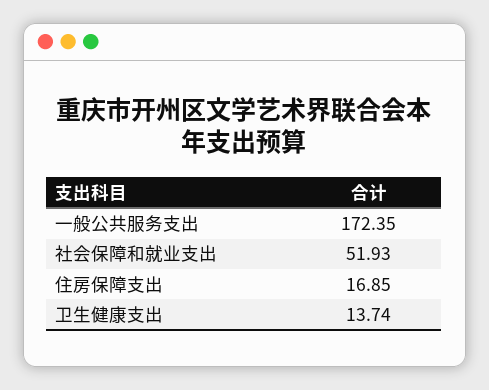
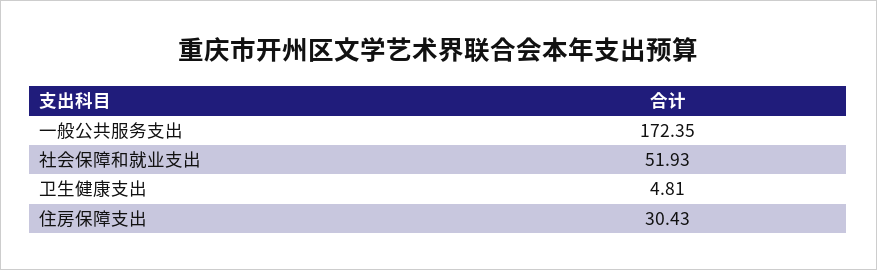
  {
    "一般公共服务支出": 172.35,
    "社会保障和就业支出": 51.93,
-   "住房保障支出": 16.85,
+   "住房保障支出": 30.43,
-   "卫生健康支出": 13.74
+   "卫生健康支出": 4.81
  }

